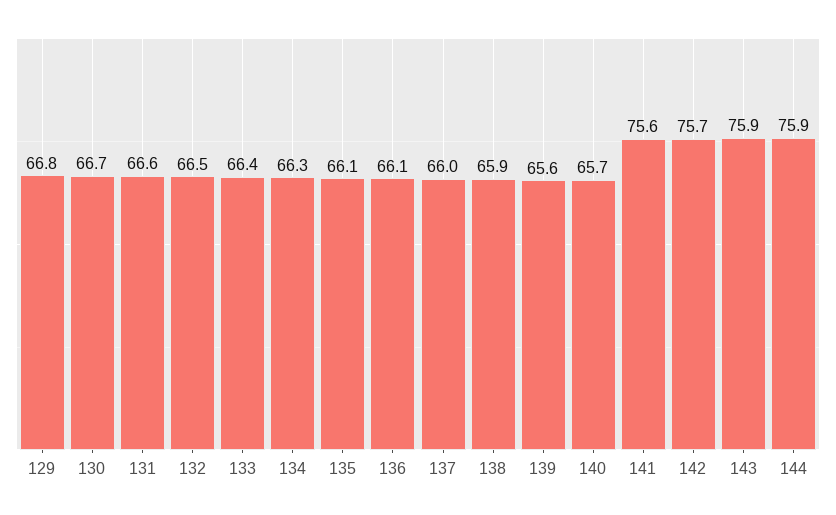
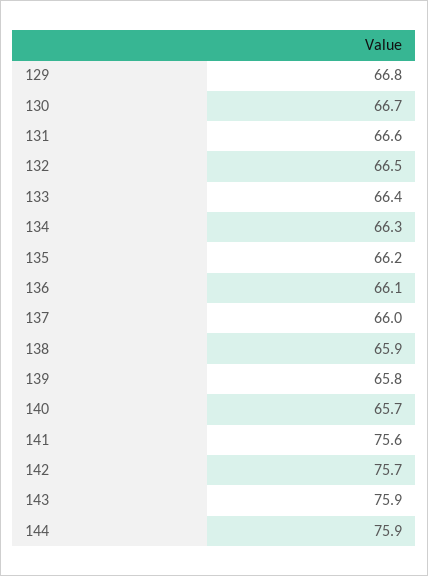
  {
    "129": 66.8,
    "130": 66.7,
    "131": 66.6,
    "132": 66.5,
    "133": 66.4,
    "134": 66.3,
-   "135": 66.1,
+   "135": 66.2,
    "136": 66.1,
    "137": 66,
    "138": 65.9,
-   "139": 65.6,
+   "139": 65.8,
    "140": 65.7,
    "141": 75.6,
    "142": 75.7,
    "143": 75.9,
    "144": 75.9
  }

